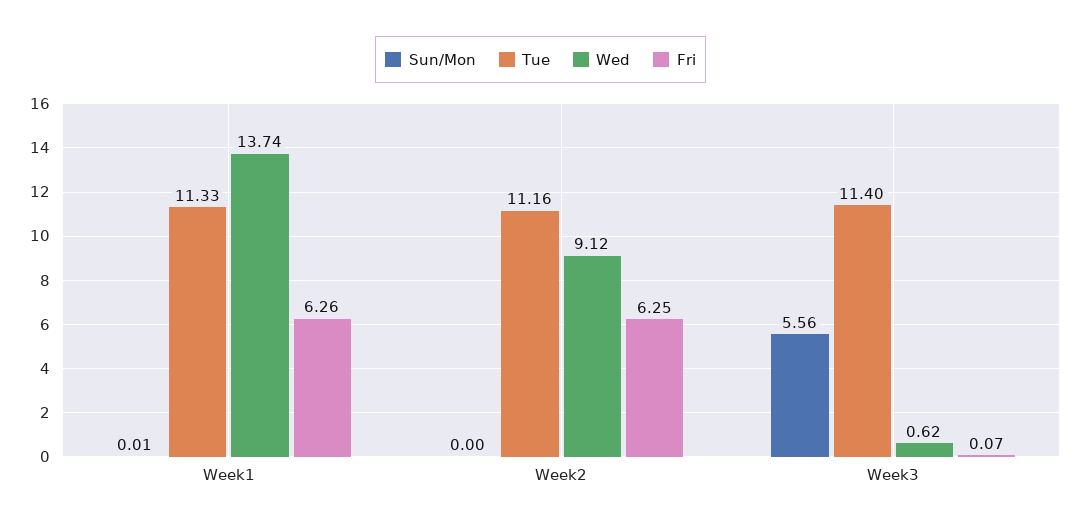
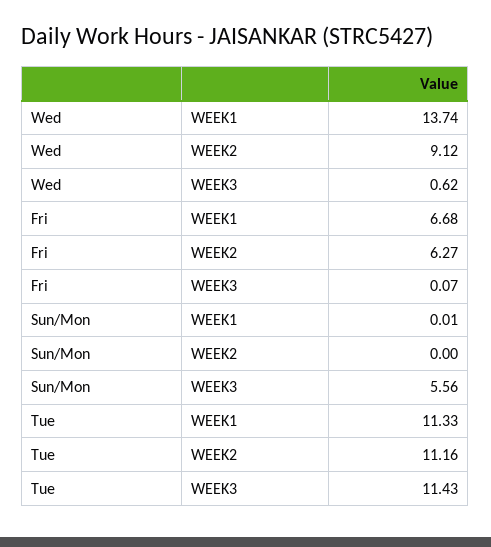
  {
    "Sun/Mon": {
      "Week1": 0.01,
      "Week2": 0,
      "Week3": 5.56
    },
    "Tue": {
      "Week1": 11.33,
      "Week2": 11.16,
-     "Week3": 11.4
+     "Week3": 11.43
    },
    "Wed": {
      "Week1": 13.74,
      "Week2": 9.12,
      "Week3": 0.62
    },
    "Fri": {
-     "Week1": 6.26,
+     "Week1": 6.68,
-     "Week2": 6.25,
+     "Week2": 6.27,
      "Week3": 0.07
    }
  }

